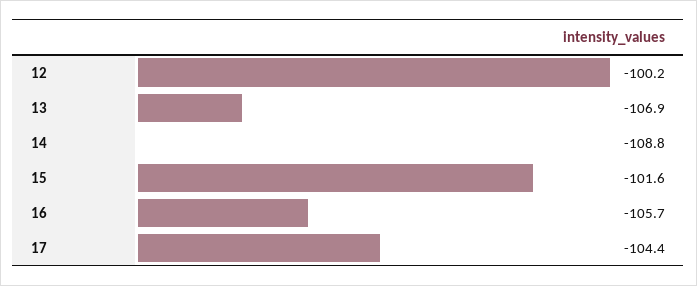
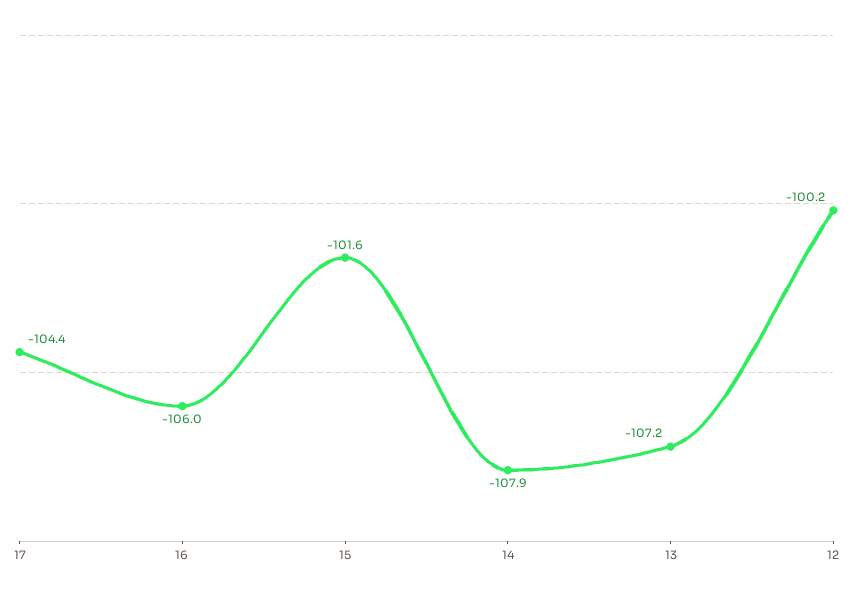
  {
    "12": -100.2,
-   "13": -106.9,
+   "13": -107.2,
-   "14": -108.8,
+   "14": -107.9,
    "15": -101.6,
-   "16": -105.7,
+   "16": -106,
    "17": -104.4
  }

